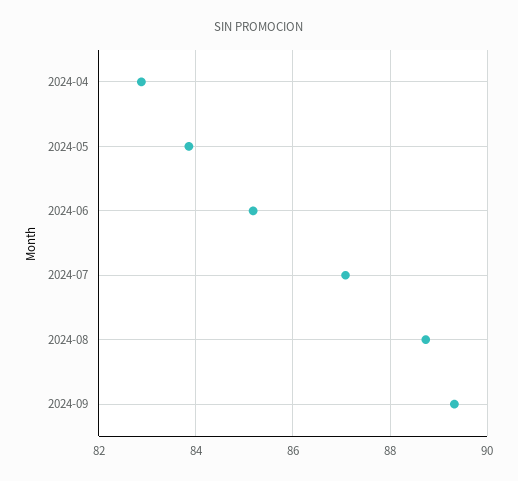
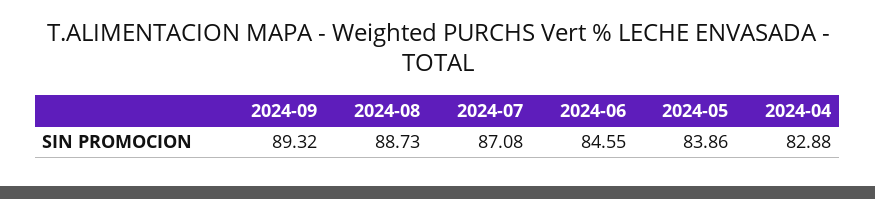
  {
    "2024-04": 82.88,
    "2024-05": 83.86,
-   "2024-06": 85.2,
+   "2024-06": 84.55,
    "2024-07": 87.08,
    "2024-08": 88.73,
    "2024-09": 89.32
  }

